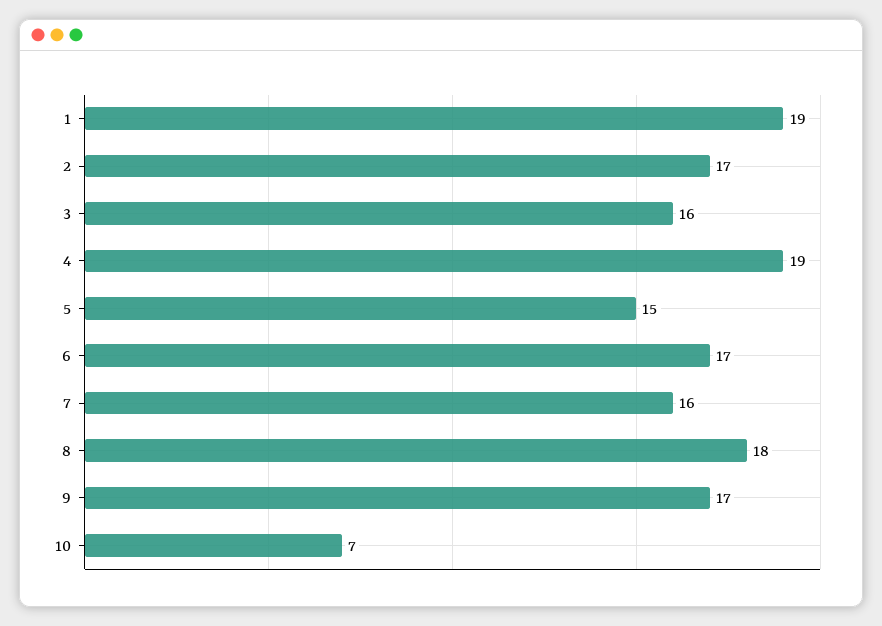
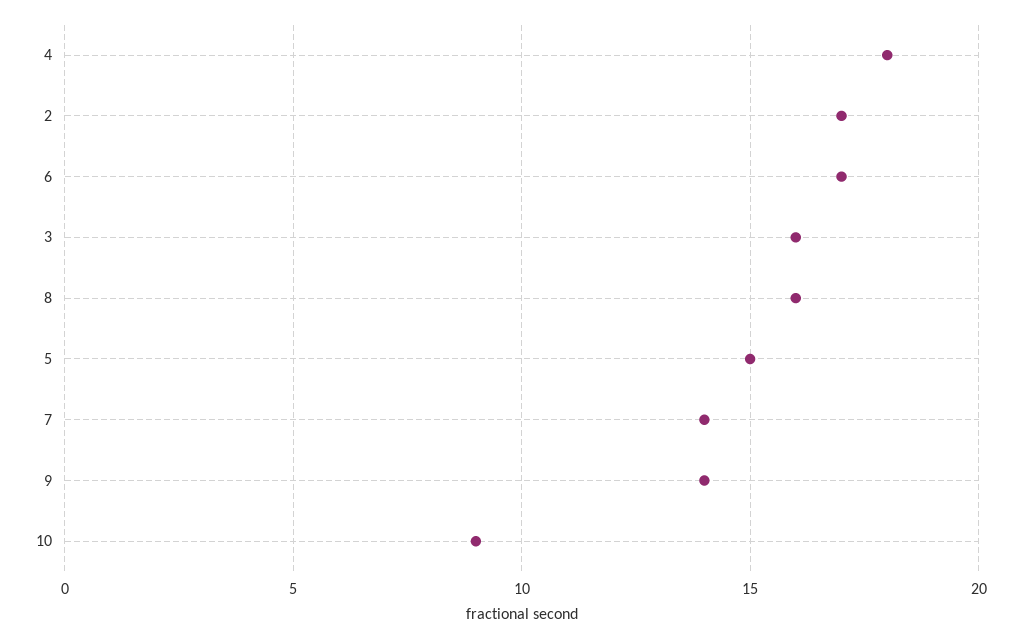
  {
-   "1": 19,
    "2": 17,
    "3": 16,
-   "4": 19,
+   "4": 18,
    "5": 15,
    "6": 17,
-   "7": 16,
+   "7": 14,
-   "8": 18,
+   "8": 16,
-   "9": 17,
+   "9": 14,
-   "10": 7
+   "10": 9
  }

